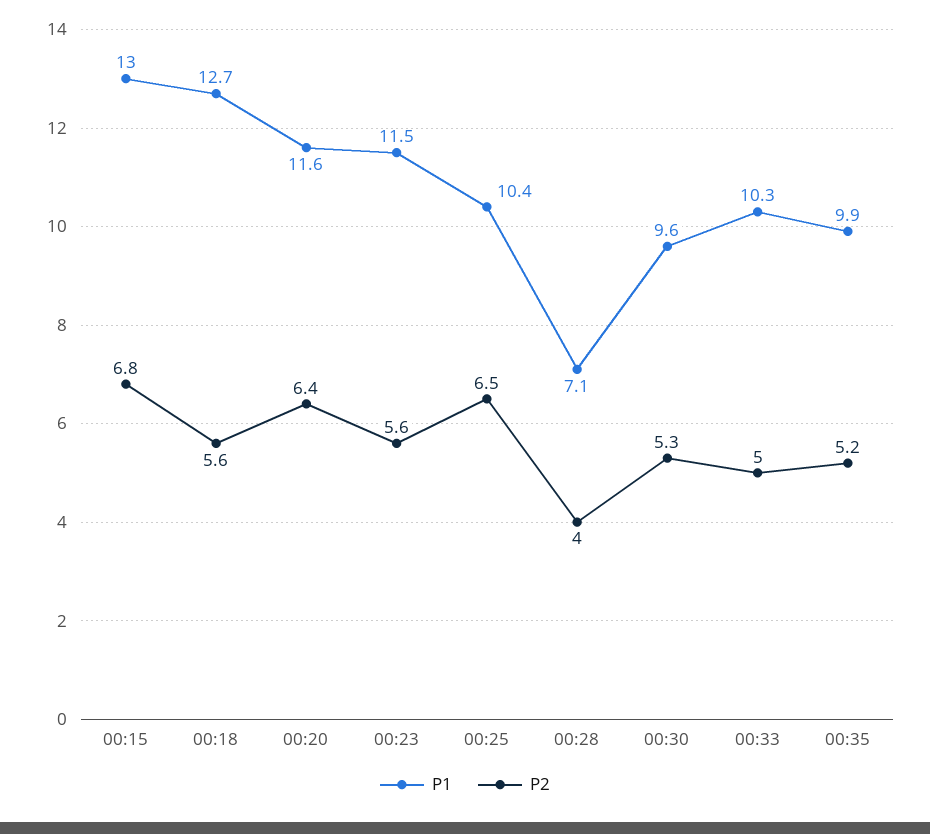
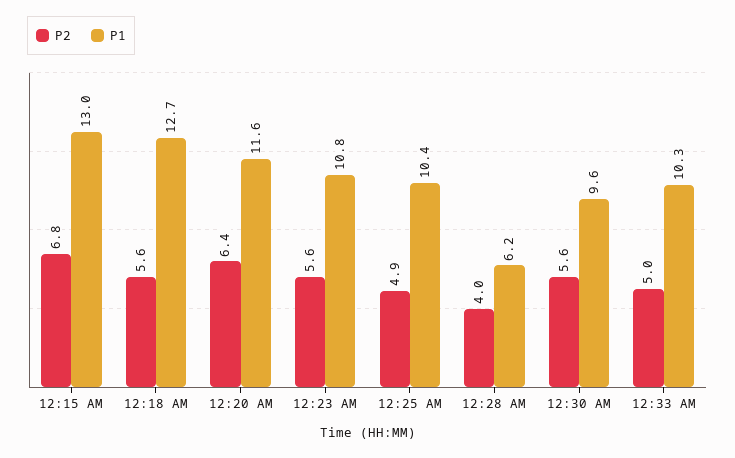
  {
    "P1": {
      "00:15": 13,
      "00:18": 12.7,
      "00:20": 11.6,
-     "00:23": 11.5,
+     "00:23": 10.8,
      "00:25": 10.4,
-     "00:28": 7.1,
+     "00:28": 6.2,
      "00:30": 9.6,
-     "00:33": 10.3,
+     "00:33": 10.3
-     "00:35": 9.9
    },
    "P2": {
      "00:15": 6.8,
      "00:18": 5.6,
      "00:20": 6.4,
      "00:23": 5.6,
-     "00:25": 6.5,
+     "00:25": 4.9,
      "00:28": 4,
-     "00:30": 5.3,
+     "00:30": 5.6,
-     "00:33": 5,
+     "00:33": 5
-     "00:35": 5.2
    }
  }

